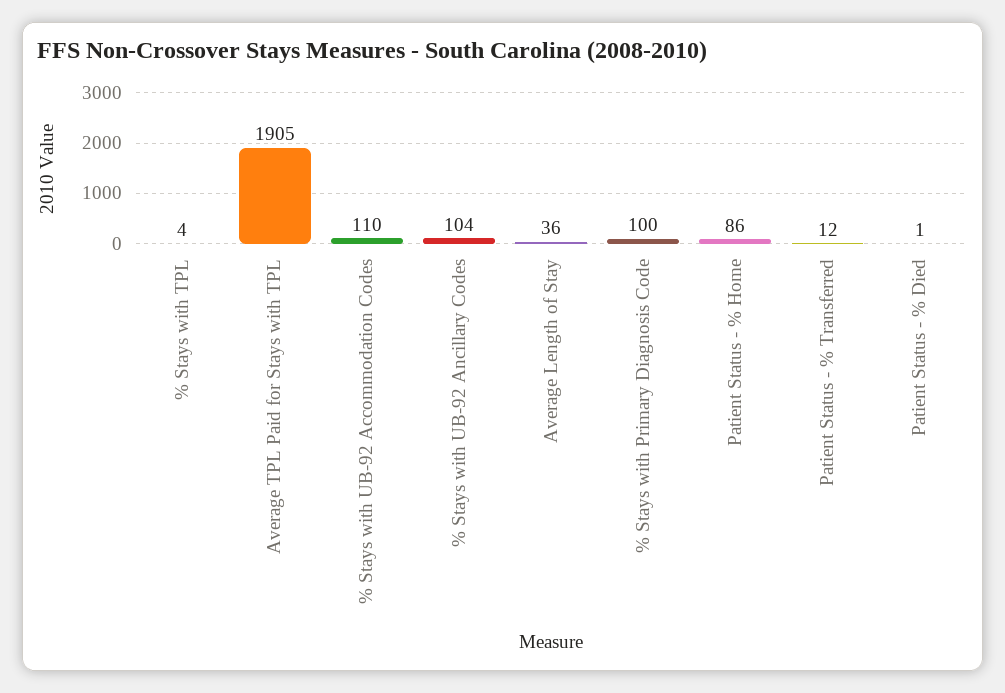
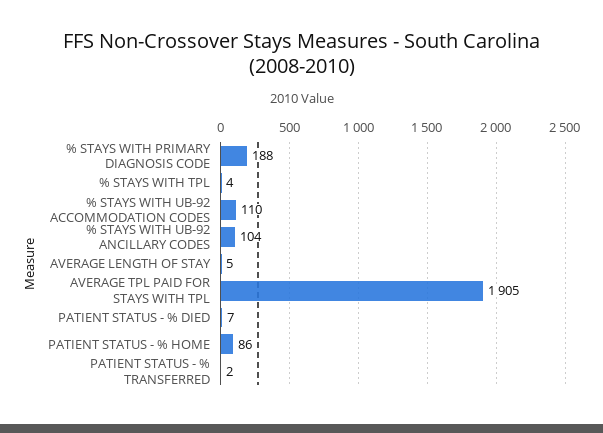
  {
    "% Stays with TPL": 4,
    "Average TPL Paid for Stays with TPL": 1905,
    "% Stays with UB-92 Accommodation Codes": 110,
    "% Stays with UB-92 Ancillary Codes": 104,
-   "Average Length of Stay": 36,
+   "Average Length of Stay": 5,
-   "% Stays with Primary Diagnosis Code": 100,
+   "% Stays with Primary Diagnosis Code": 188,
    "Patient Status - % Home": 86,
-   "Patient Status - % Transferred": 12,
+   "Patient Status - % Transferred": 2,
-   "Patient Status - % Died": 1
+   "Patient Status - % Died": 7
  }

